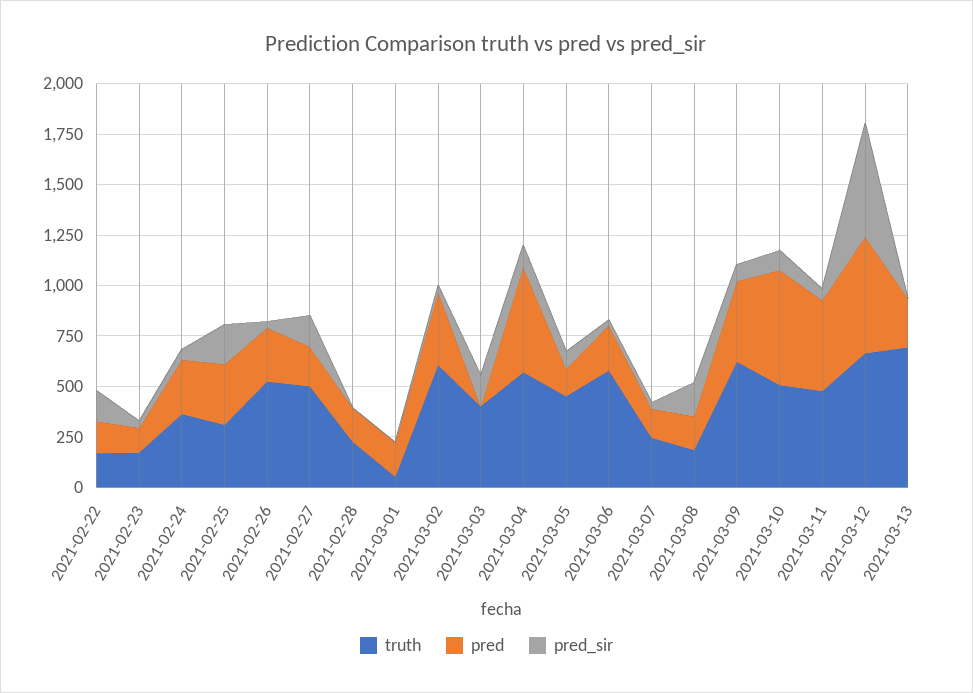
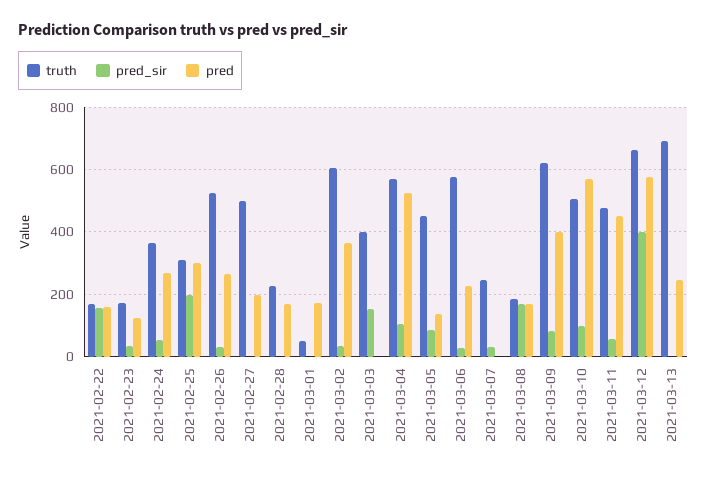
  {
    "truth": {
      "2021-02-22": 160,
      "2021-02-23": 180,
      "2021-02-24": 360,
      "2021-02-25": 300,
      "2021-02-26": 520,
      "2021-02-27": 500,
      "2021-02-28": 220,
      "2021-03-01": 60,
      "2021-03-02": 600,
      "2021-03-03": 400,
      "2021-03-04": 580,
      "2021-03-05": 460,
      "2021-03-06": 580,
      "2021-03-07": 240,
      "2021-03-08": 180,
      "2021-03-09": 620,
      "2021-03-10": 500,
      "2021-03-11": 480,
      "2021-03-12": 660,
      "2021-03-13": 700
    },
    "pred": {
      "2021-02-22": 160,
      "2021-02-23": 120,
      "2021-02-24": 260,
      "2021-02-25": 300,
      "2021-02-26": 260,
      "2021-02-27": 200,
      "2021-02-28": 160,
      "2021-03-01": 180,
      "2021-03-02": 360,
      "2021-03-03": 0,
      "2021-03-04": 520,
      "2021-03-05": 140,
      "2021-03-06": 220,
-     "2021-03-07": 150,
+     "2021-03-07": 0,
      "2021-03-08": 160,
      "2021-03-09": 400,
      "2021-03-10": 580,
      "2021-03-11": 460,
      "2021-03-12": 580,
      "2021-03-13": 240
    },
    "pred_sir": {
      "2021-02-22": 160,
      "2021-02-23": 40,
      "2021-02-24": 60,
      "2021-02-25": 200,
      "2021-02-26": 40,
-     "2021-02-27": 150,
+     "2021-02-27": 0,
      "2021-02-28": 0,
      "2021-03-01": 0,
      "2021-03-02": 40,
      "2021-03-03": 160,
      "2021-03-04": 100,
      "2021-03-05": 80,
      "2021-03-06": 20,
      "2021-03-07": 40,
      "2021-03-08": 160,
      "2021-03-09": 80,
      "2021-03-10": 100,
      "2021-03-11": 60,
-     "2021-03-12": 550,
+     "2021-03-12": 400,
      "2021-03-13": 0
    }
  }

